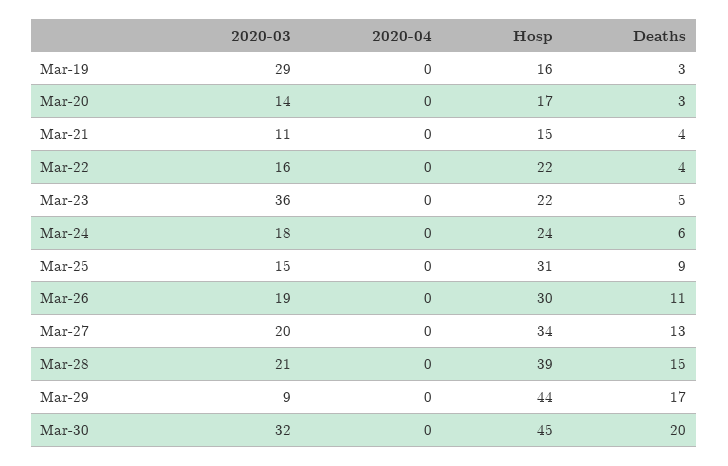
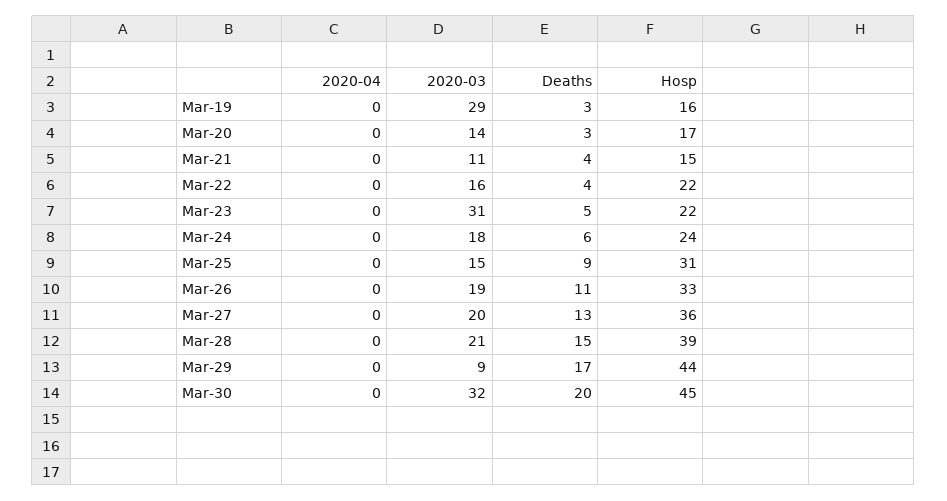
  {
    "2020-03": {
      "Mar-19": 29,
      "Mar-20": 14,
      "Mar-21": 11,
      "Mar-22": 16,
-     "Mar-23": 36,
+     "Mar-23": 31,
      "Mar-24": 18,
      "Mar-25": 15,
      "Mar-26": 19,
      "Mar-27": 20,
      "Mar-28": 21,
      "Mar-29": 9,
      "Mar-30": 32
    },
    "2020-04": {
      "Mar-19": 0,
      "Mar-20": 0,
      "Mar-21": 0,
      "Mar-22": 0,
      "Mar-23": 0,
      "Mar-24": 0,
      "Mar-25": 0,
      "Mar-26": 0,
      "Mar-27": 0,
      "Mar-28": 0,
      "Mar-29": 0,
      "Mar-30": 0
    },
    "Hosp": {
      "Mar-19": 16,
      "Mar-20": 17,
      "Mar-21": 15,
      "Mar-22": 22,
      "Mar-23": 22,
      "Mar-24": 24,
      "Mar-25": 31,
-     "Mar-26": 30,
+     "Mar-26": 33,
-     "Mar-27": 34,
+     "Mar-27": 36,
      "Mar-28": 39,
      "Mar-29": 44,
      "Mar-30": 45
    },
    "Deaths": {
      "Mar-19": 3,
      "Mar-20": 3,
      "Mar-21": 4,
      "Mar-22": 4,
      "Mar-23": 5,
      "Mar-24": 6,
      "Mar-25": 9,
      "Mar-26": 11,
      "Mar-27": 13,
      "Mar-28": 15,
      "Mar-29": 17,
      "Mar-30": 20
    }
  }

